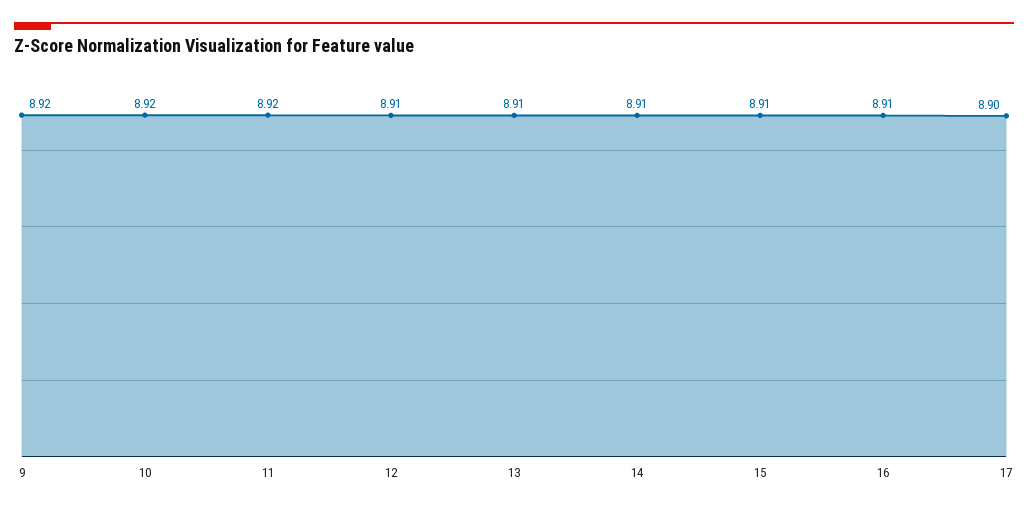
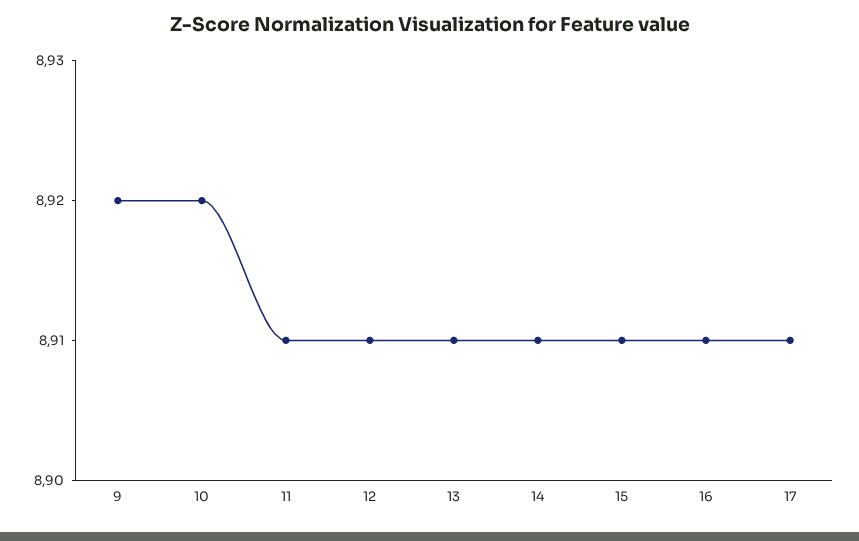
  {
    "9": 8.92,
    "10": 8.92,
-   "11": 8.92,
+   "11": 8.91,
    "12": 8.91,
    "13": 8.91,
    "14": 8.91,
    "15": 8.91,
    "16": 8.91,
-   "17": 8.9
+   "17": 8.91
  }

